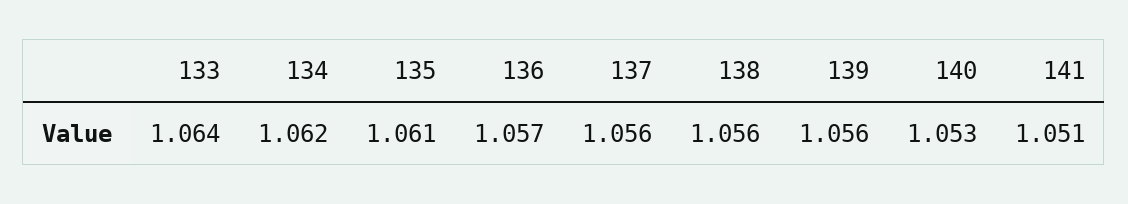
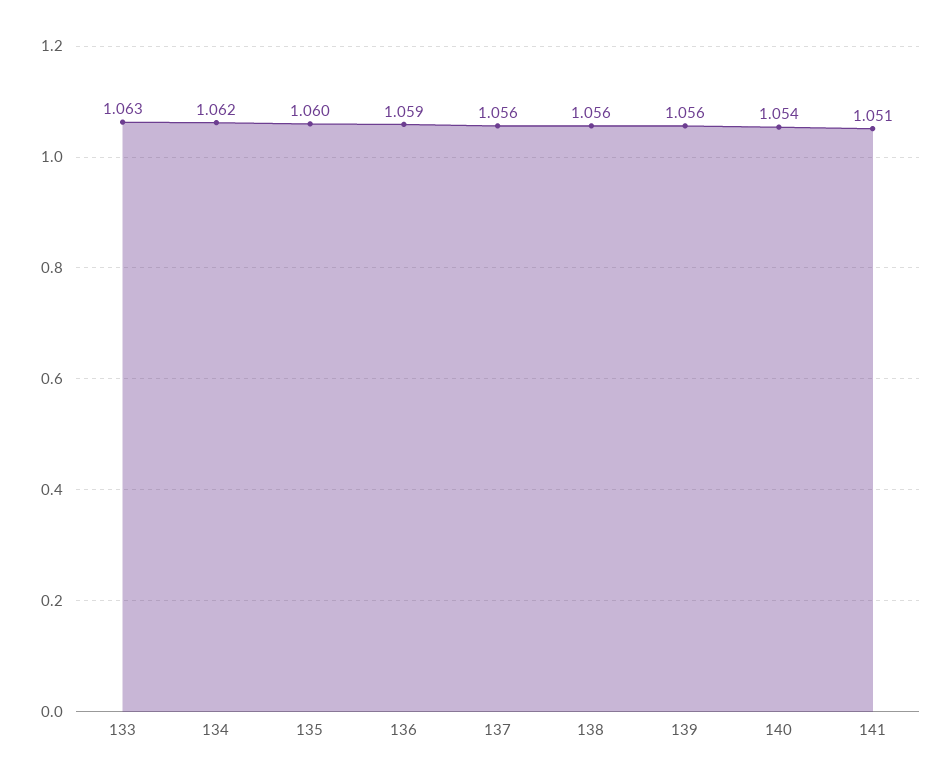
  {
-   "133": 1.064,
+   "133": 1.063,
    "134": 1.062,
-   "135": 1.061,
+   "135": 1.06,
-   "136": 1.057,
+   "136": 1.059,
    "137": 1.056,
    "138": 1.056,
    "139": 1.056,
-   "140": 1.053,
+   "140": 1.054,
    "141": 1.051
  }

